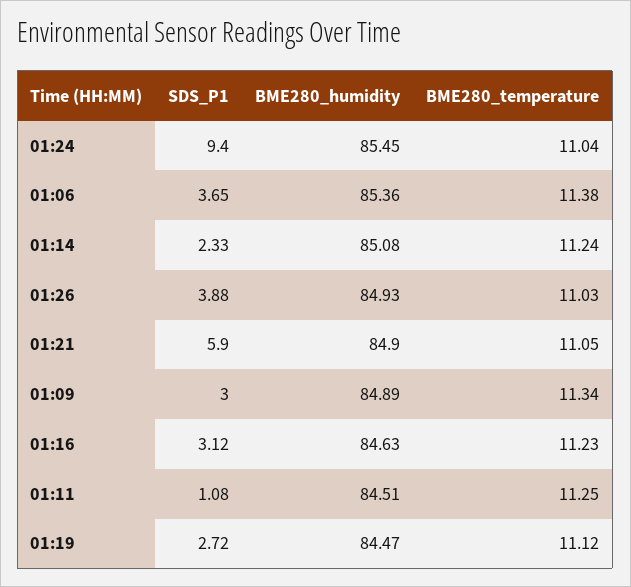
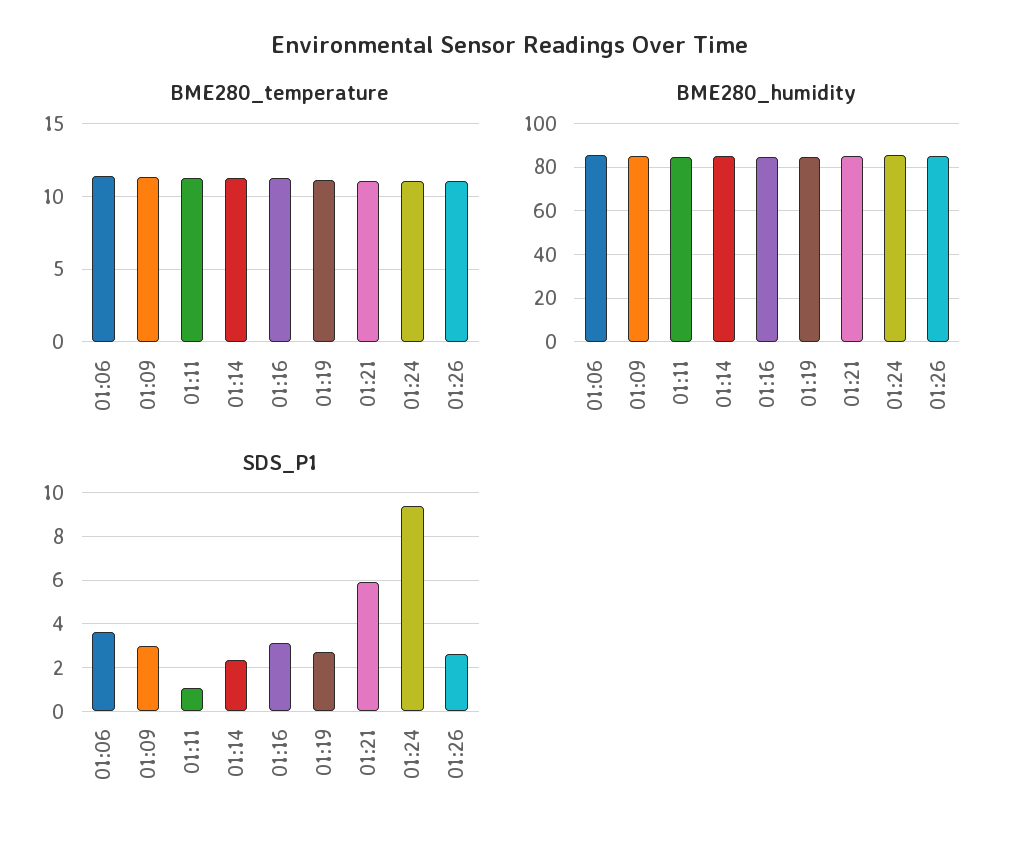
  {
    "SDS_P1": {
      "01:24": 9.4,
      "01:06": 3.65,
      "01:14": 2.33,
-     "01:26": 3.88,
+     "01:26": 2.5,
      "01:21": 5.9,
      "01:09": 3,
      "01:16": 3.12,
      "01:11": 1.08,
      "01:19": 2.72
    },
    "BME280_humidity": {
      "01:24": 85.45,
      "01:06": 85.36,
      "01:14": 85.08,
      "01:26": 84.93,
      "01:21": 84.9,
      "01:09": 84.89,
      "01:16": 84.63,
      "01:11": 84.51,
      "01:19": 84.47
    },
    "BME280_temperature": {
      "01:24": 11.04,
      "01:06": 11.38,
      "01:14": 11.24,
      "01:26": 11.03,
      "01:21": 11.05,
      "01:09": 11.34,
      "01:16": 11.23,
      "01:11": 11.25,
      "01:19": 11.12
    }
  }

